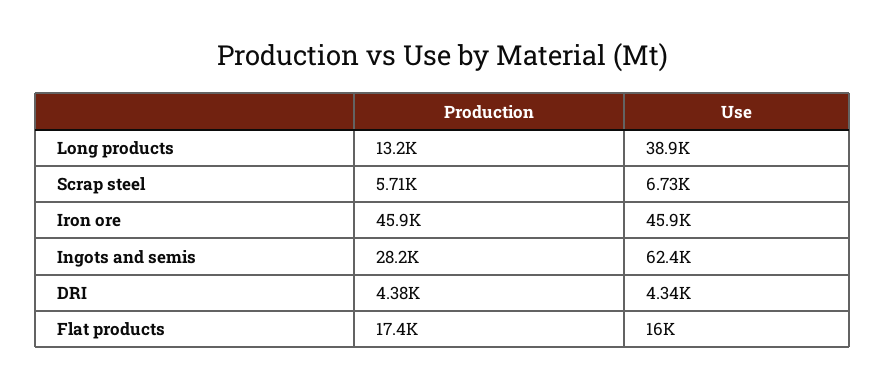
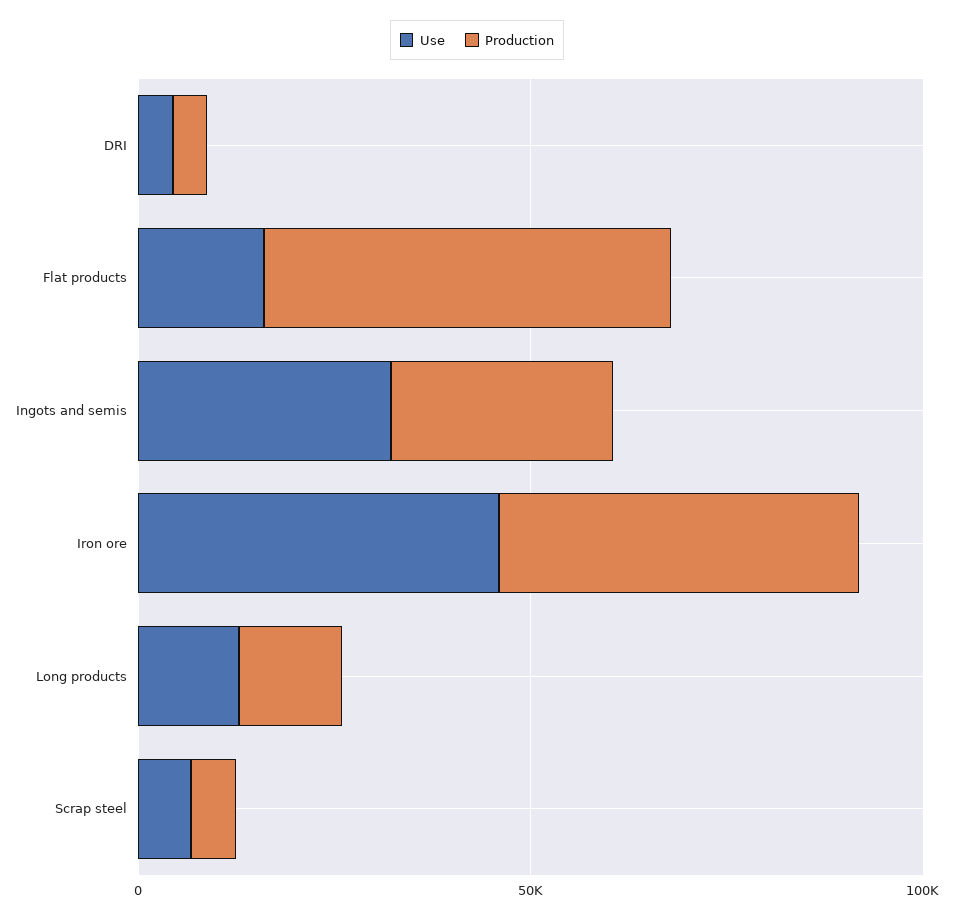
  {
    "Production": {
      "Long products": 13200,
      "Scrap steel": 5710,
      "Iron ore": 45900,
      "Ingots and semis": 28200,
      "DRI": 4380,
-     "Flat products": 17400
+     "Flat products": 50000
    },
    "Use": {
-     "Long products": 38900,
+     "Long products": 10000,
      "Scrap steel": 6730,
      "Iron ore": 45900,
-     "Ingots and semis": 62400,
+     "Ingots and semis": 30000,
      "DRI": 4340,
      "Flat products": 16000
    }
  }

